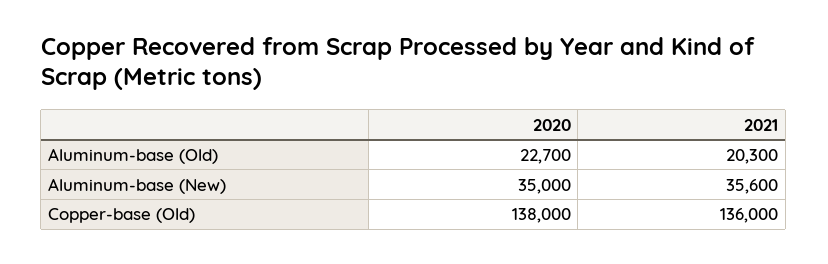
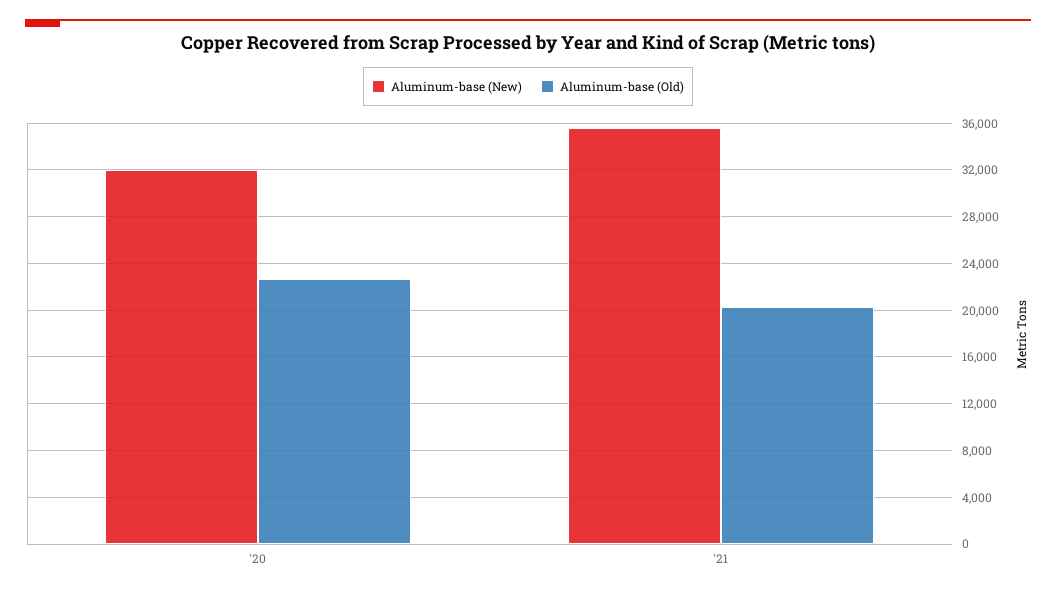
  {
    "Aluminum-base (Old)": {
      "2020": 22700,
      "2021": 20300
    },
    "Aluminum-base (New)": {
-     "2020": 35000,
+     "2020": 32000,
      "2021": 35600
-   },
+   }
-   "Copper-base (Old)": {
-     "2020": 138000,
-     "2021": 136000
-   }
  }

